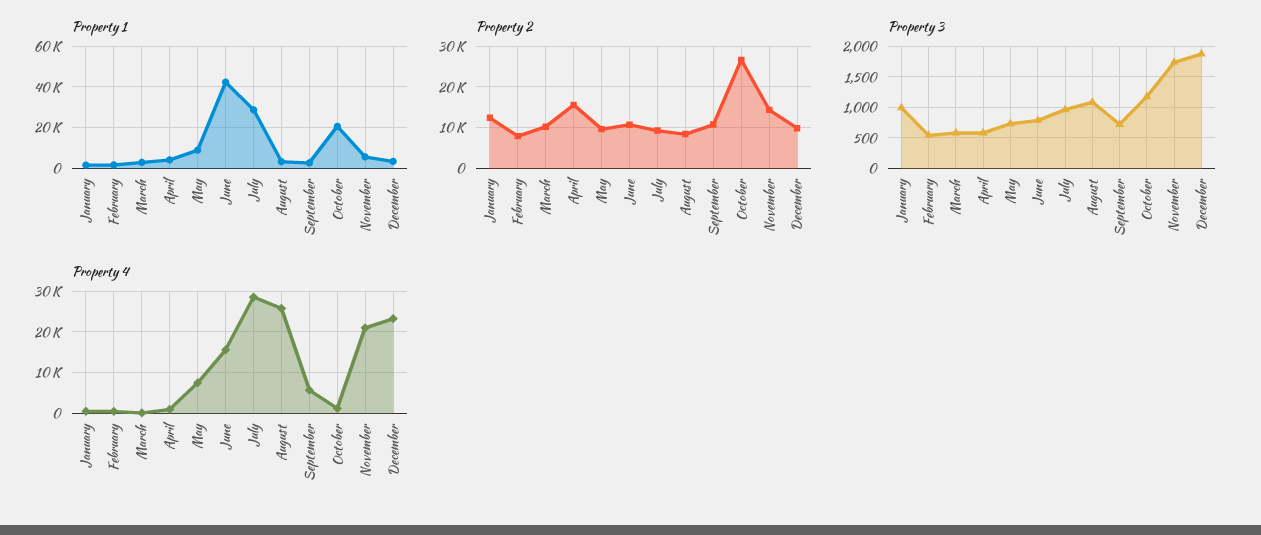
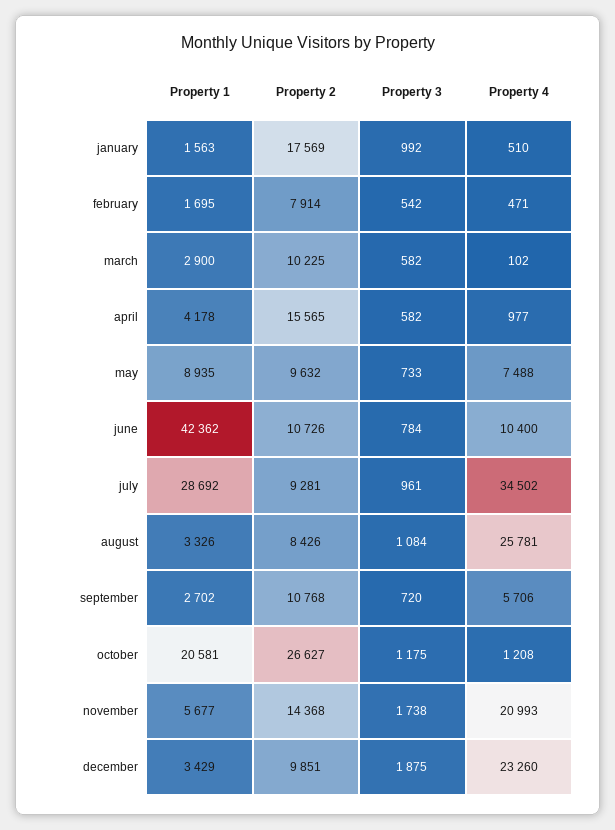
  {
    "Property 1": {
      "January": 1563,
      "February": 1695,
      "March": 2900,
      "April": 4178,
      "May": 8935,
      "June": 42362,
      "July": 28692,
      "August": 3326,
      "September": 2702,
      "October": 20581,
      "November": 5677,
      "December": 3429
    },
    "Property 2": {
-     "January": 12000,
+     "January": 17569,
      "February": 7914,
      "March": 10225,
      "April": 15565,
      "May": 9632,
      "June": 10726,
      "July": 9281,
      "August": 8426,
      "September": 10768,
      "October": 26627,
      "November": 14368,
      "December": 9851
    },
    "Property 3": {
      "January": 992,
      "February": 542,
      "March": 582,
      "April": 582,
      "May": 733,
      "June": 784,
      "July": 961,
      "August": 1084,
      "September": 720,
      "October": 1175,
      "November": 1738,
      "December": 1875
    },
    "Property 4": {
      "January": 510,
      "February": 471,
      "March": 102,
      "April": 977,
      "May": 7488,
-     "June": 16000,
+     "June": 10400,
-     "July": 28000,
+     "July": 34502,
      "August": 25781,
      "September": 5706,
      "October": 1208,
      "November": 20993,
      "December": 23260
    }
  }

